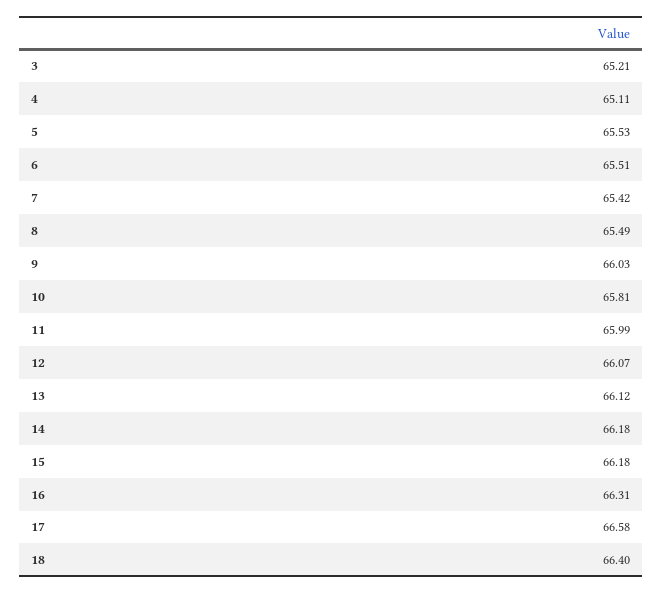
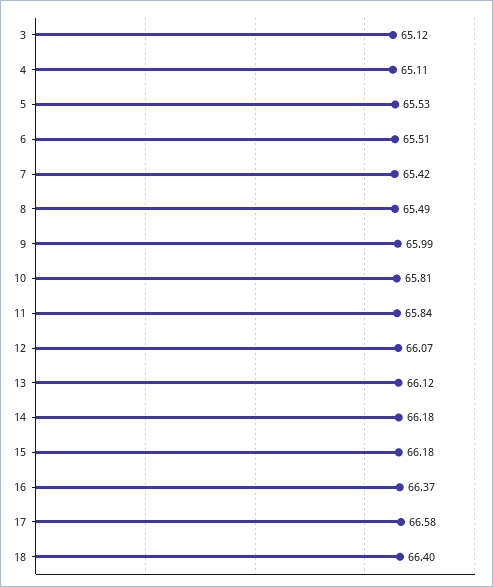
  {
-   "3": 65.21,
+   "3": 65.12,
    "4": 65.11,
    "5": 65.53,
    "6": 65.51,
    "7": 65.42,
    "8": 65.49,
-   "9": 66.03,
+   "9": 65.99,
    "10": 65.81,
-   "11": 65.99,
+   "11": 65.84,
    "12": 66.07,
    "13": 66.12,
    "14": 66.18,
    "15": 66.18,
-   "16": 66.31,
+   "16": 66.37,
    "17": 66.58,
    "18": 66.4
  }

